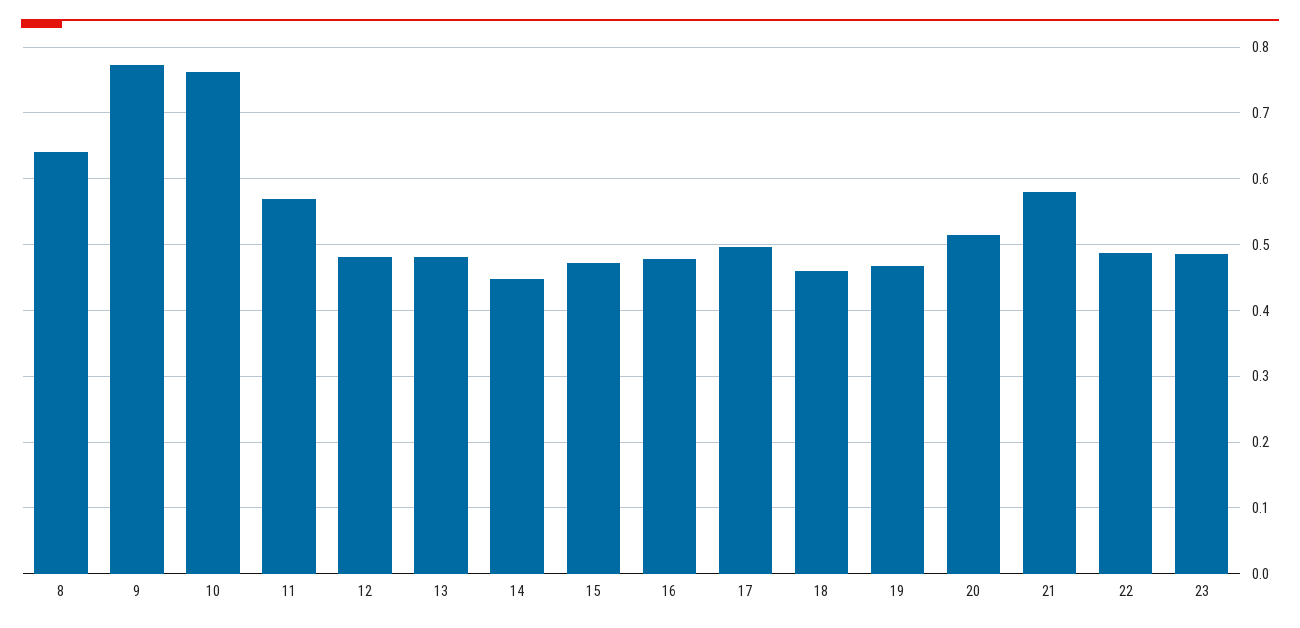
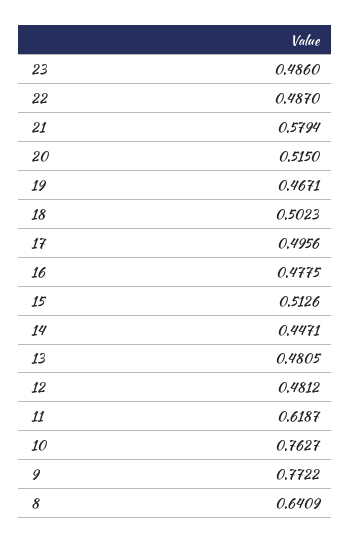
  {
    "8": 0.6409,
    "9": 0.7722,
    "10": 0.7627,
-   "11": 0.57,
+   "11": 0.6187,
    "12": 0.4812,
    "13": 0.4805,
    "14": 0.4471,
-   "15": 0.47,
+   "15": 0.5126,
    "16": 0.4775,
    "17": 0.4956,
-   "18": 0.46,
+   "18": 0.5023,
    "19": 0.4671,
    "20": 0.515,
    "21": 0.5794,
    "22": 0.487,
    "23": 0.486
  }

